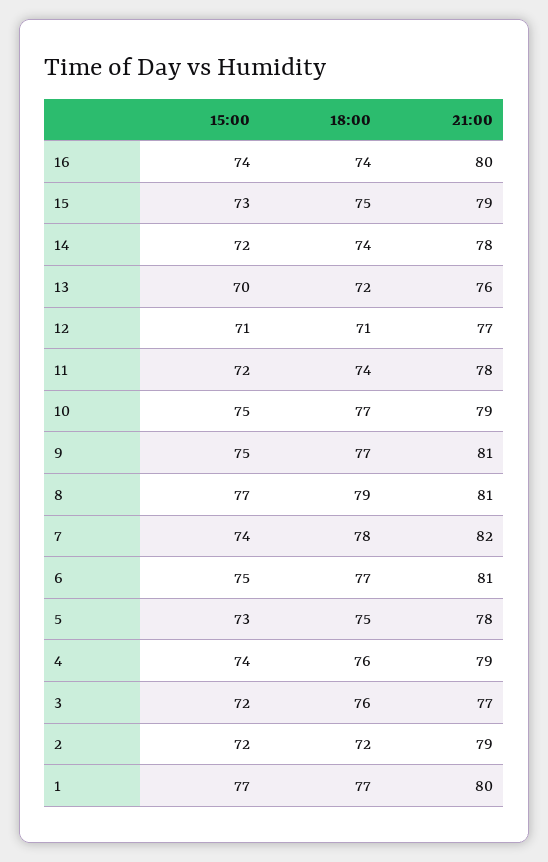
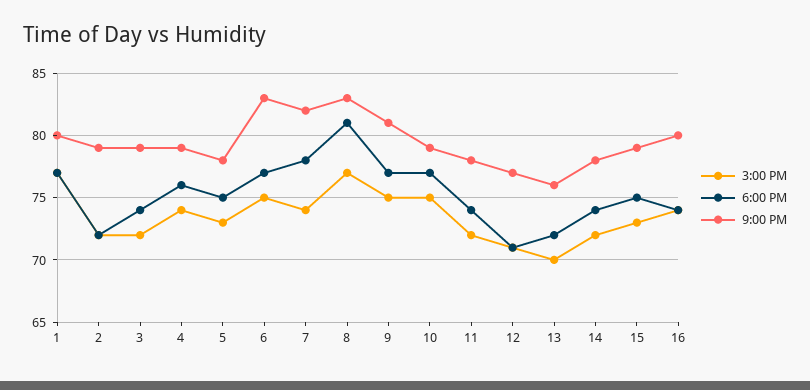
  {
    "15:00": {
      "16": 74,
      "15": 73,
      "14": 72,
      "13": 70,
      "12": 71,
      "11": 72,
      "10": 75,
      "9": 75,
      "8": 77,
      "7": 74,
      "6": 75,
      "5": 73,
      "4": 74,
      "3": 72,
      "2": 72,
      "1": 77
    },
    "18:00": {
      "16": 74,
      "15": 75,
      "14": 74,
      "13": 72,
      "12": 71,
      "11": 74,
      "10": 77,
      "9": 77,
-     "8": 79,
+     "8": 81,
      "7": 78,
      "6": 77,
      "5": 75,
      "4": 76,
-     "3": 76,
+     "3": 74,
      "2": 72,
      "1": 77
    },
    "21:00": {
      "16": 80,
      "15": 79,
      "14": 78,
      "13": 76,
      "12": 77,
      "11": 78,
      "10": 79,
      "9": 81,
-     "8": 81,
+     "8": 83,
      "7": 82,
-     "6": 81,
+     "6": 83,
      "5": 78,
      "4": 79,
-     "3": 77,
+     "3": 79,
      "2": 79,
      "1": 80
    }
  }

